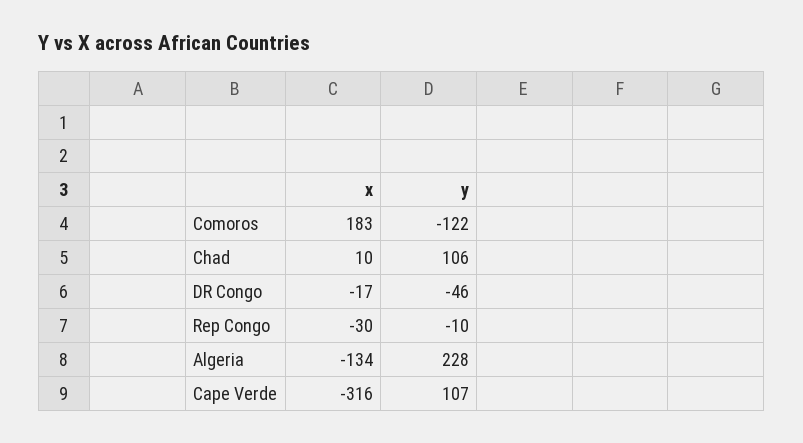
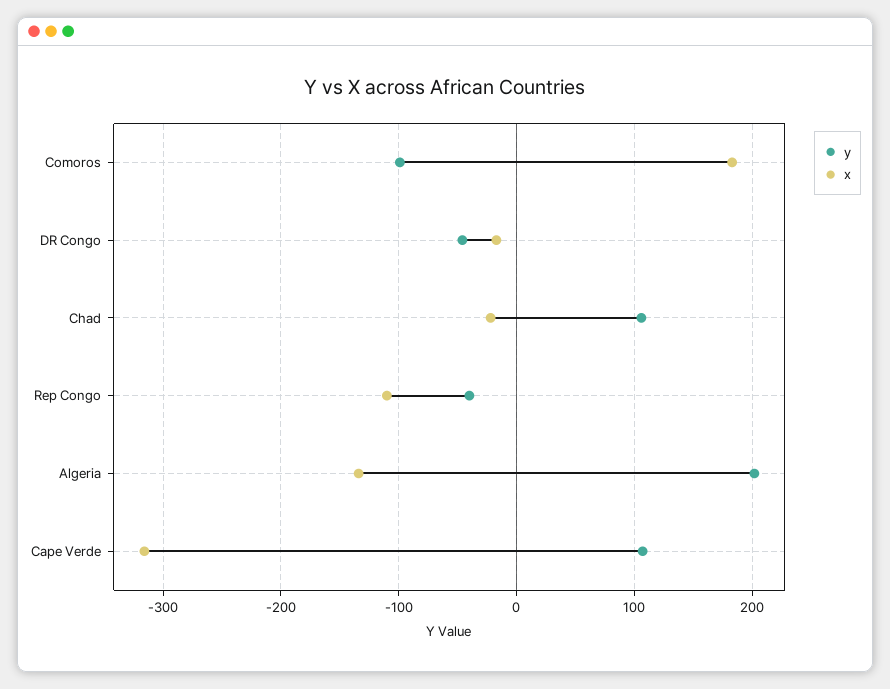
  {
    "x": {
      "Comoros": 183,
-     "Chad": 10,
+     "Chad": -20,
      "DR Congo": -17,
-     "Rep Congo": -30,
+     "Rep Congo": -110,
      "Algeria": -134,
      "Cape Verde": -316
    },
    "y": {
-     "Comoros": -122,
+     "Comoros": -100,
      "Chad": 106,
      "DR Congo": -46,
-     "Rep Congo": -10,
+     "Rep Congo": -40,
-     "Algeria": 228,
+     "Algeria": 200,
      "Cape Verde": 107
    }
  }

